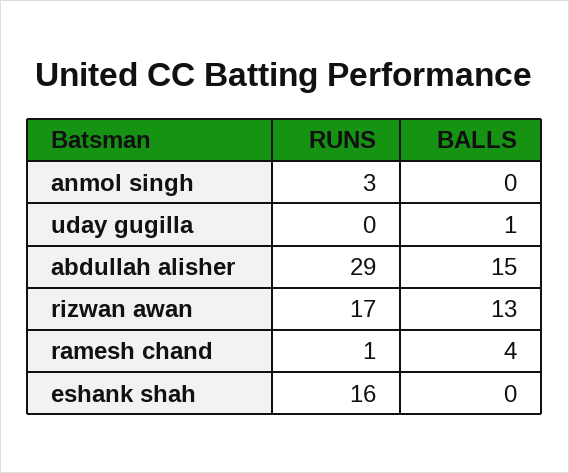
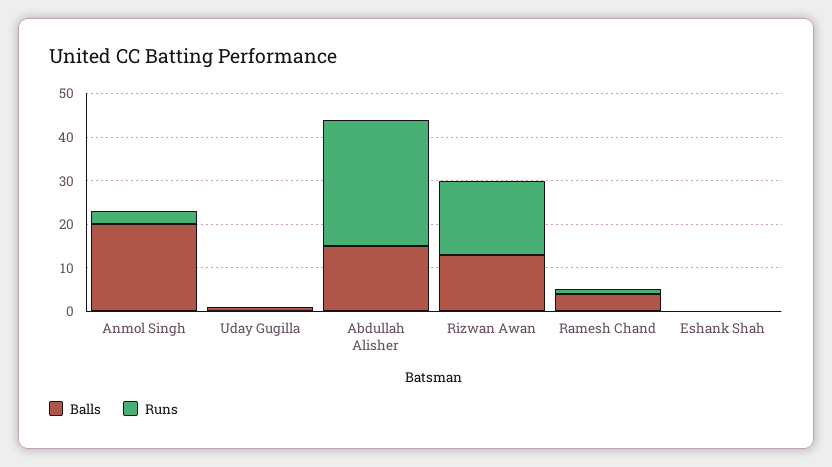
  {
    "RUNS": {
      "anmol singh": 3,
      "uday gugilla": 0,
      "abdullah alisher": 29,
      "rizwan awan": 17,
      "ramesh chand": 1,
-     "eshank shah": 16
+     "eshank shah": 0
    },
    "BALLS": {
-     "anmol singh": 0,
+     "anmol singh": 20,
      "uday gugilla": 1,
      "abdullah alisher": 15,
      "rizwan awan": 13,
      "ramesh chand": 4,
      "eshank shah": 0
    }
  }

